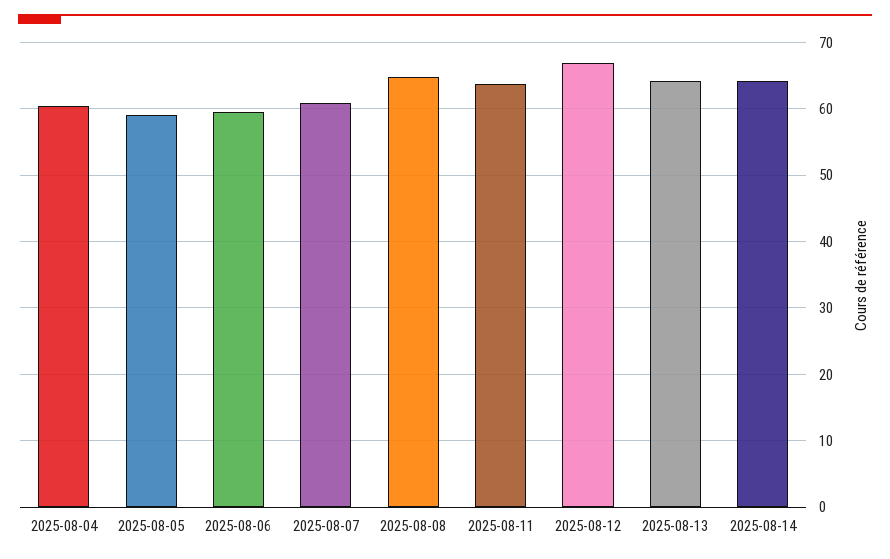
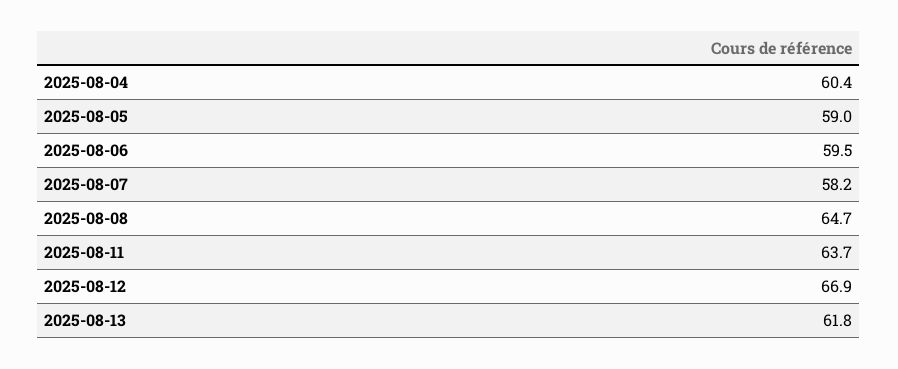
  {
    "2025-08-04": 60.4,
    "2025-08-05": 59,
    "2025-08-06": 59.5,
-   "2025-08-07": 61,
+   "2025-08-07": 58.2,
    "2025-08-08": 64.7,
    "2025-08-11": 63.7,
    "2025-08-12": 66.9,
-   "2025-08-13": 64,
+   "2025-08-13": 61.8
-   "2025-08-14": 64
  }

